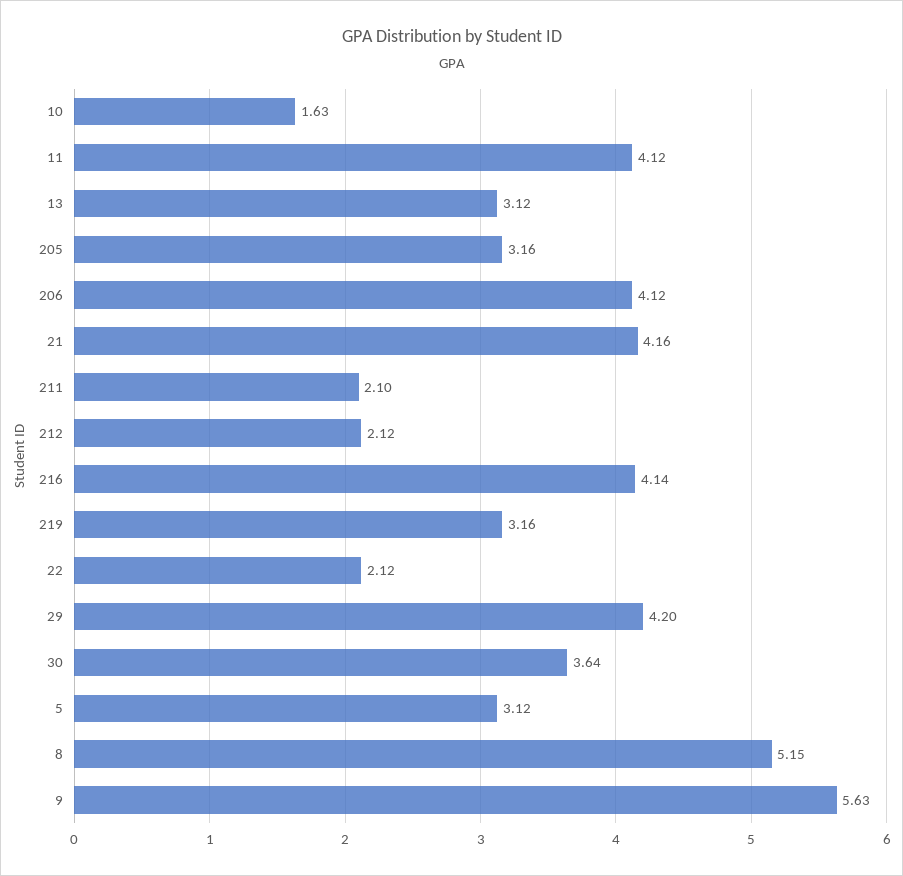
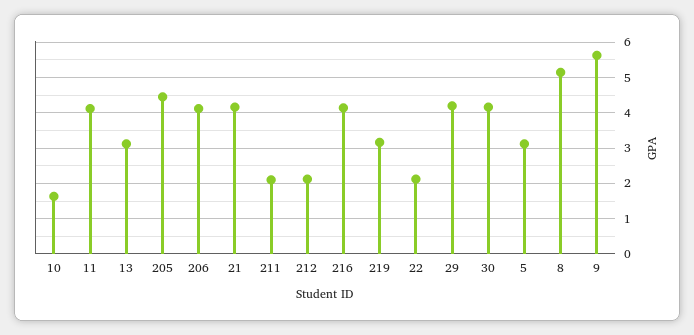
  {
    "10": 1.63,
    "11": 4.12,
    "13": 3.12,
-   "205": 3.16,
+   "205": 4.4,
    "206": 4.12,
    "21": 4.16,
    "211": 2.1,
    "212": 2.12,
    "216": 4.14,
    "219": 3.16,
    "22": 2.12,
    "29": 4.2,
-   "30": 3.64,
+   "30": 4.2,
    "5": 3.12,
    "8": 5.15,
    "9": 5.63
  }

